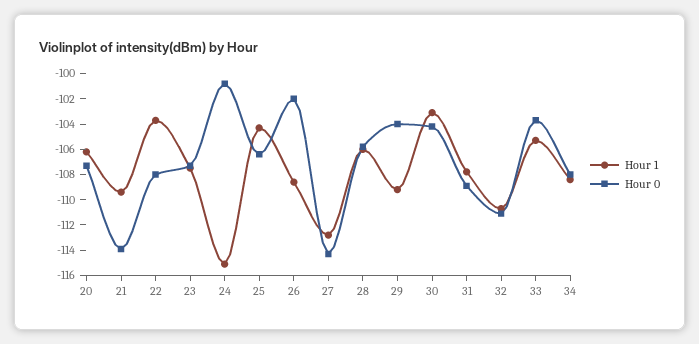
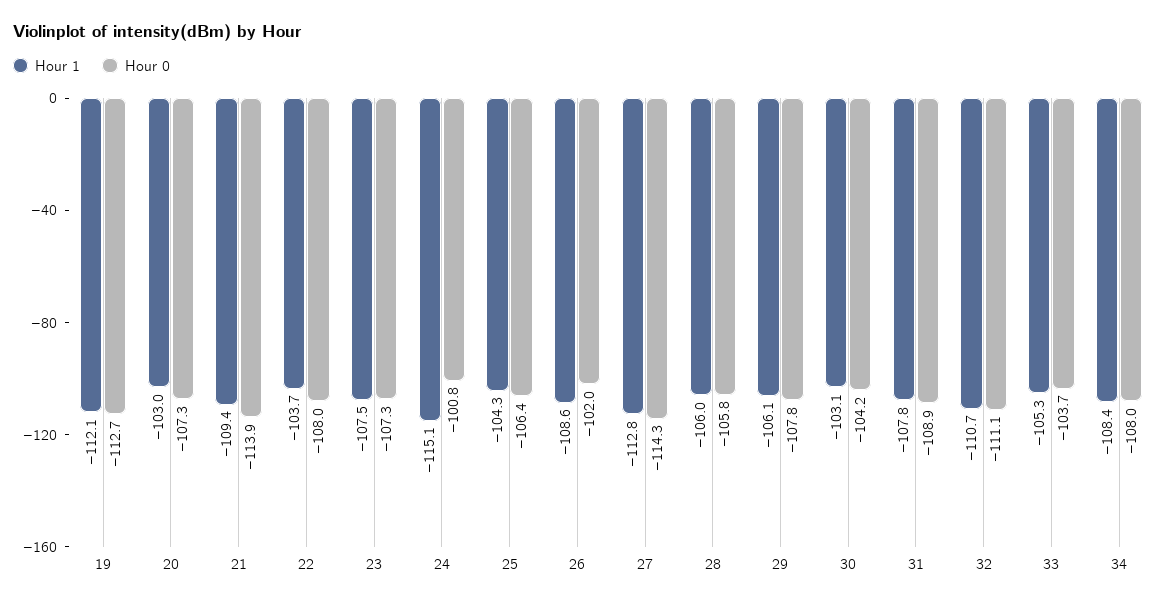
  {
    "Hour 1": {
-     "20": -106,
+     "20": -103,
      "21": -109.4,
      "22": -103.7,
      "23": -107.5,
      "24": -115.1,
      "25": -104.3,
      "26": -108.6,
      "27": -112.8,
      "28": -106,
-     "29": -109,
+     "29": -106.1,
      "30": -103.1,
      "31": -107.8,
      "32": -110.7,
      "33": -105.3,
-     "34": -108.4
+     "34": -108.4,
+     "19": -112.1
    },
    "Hour 0": {
      "20": -107.3,
      "21": -113.9,
      "22": -108,
      "23": -107.3,
      "24": -100.8,
      "25": -106.4,
      "26": -102,
      "27": -114.3,
      "28": -105.8,
-     "29": -104,
+     "29": -107.8,
      "30": -104.2,
      "31": -108.9,
      "32": -111.1,
      "33": -103.7,
-     "34": -108
+     "34": -108,
+     "19": -112.7
    }
  }

